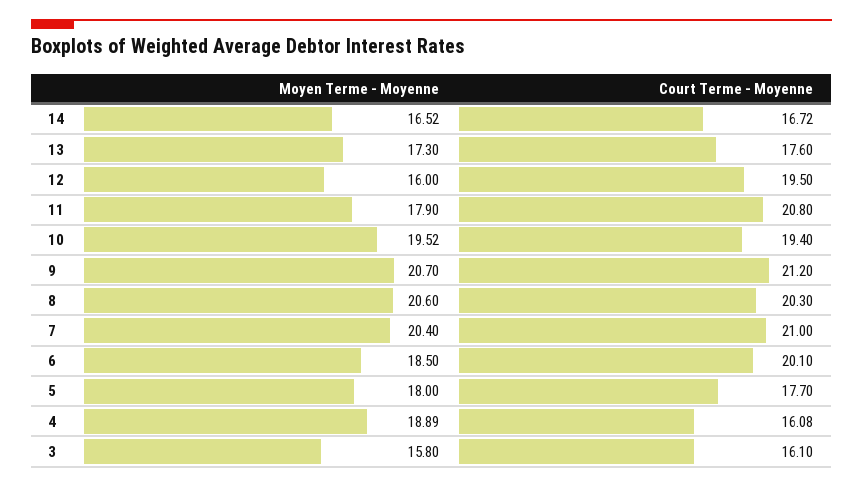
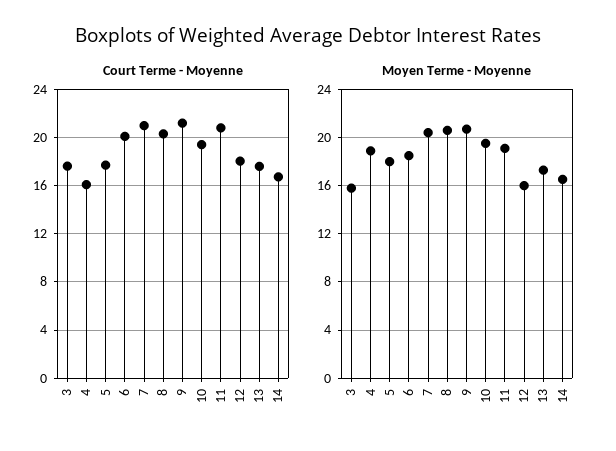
  {
    "Moyen Terme - Moyenne": {
      "14": 16.52,
      "13": 17.3,
      "12": 16,
-     "11": 17.9,
+     "11": 19,
      "10": 19.52,
      "9": 20.7,
      "8": 20.6,
      "7": 20.4,
      "6": 18.5,
      "5": 18,
      "4": 18.89,
      "3": 15.8
    },
    "Court Terme - Moyenne": {
      "14": 16.72,
      "13": 17.6,
-     "12": 19.5,
+     "12": 18,
      "11": 20.8,
      "10": 19.4,
      "9": 21.2,
      "8": 20.3,
      "7": 21,
      "6": 20.1,
      "5": 17.7,
      "4": 16.08,
-     "3": 16.1
+     "3": 17.5
    }
  }

